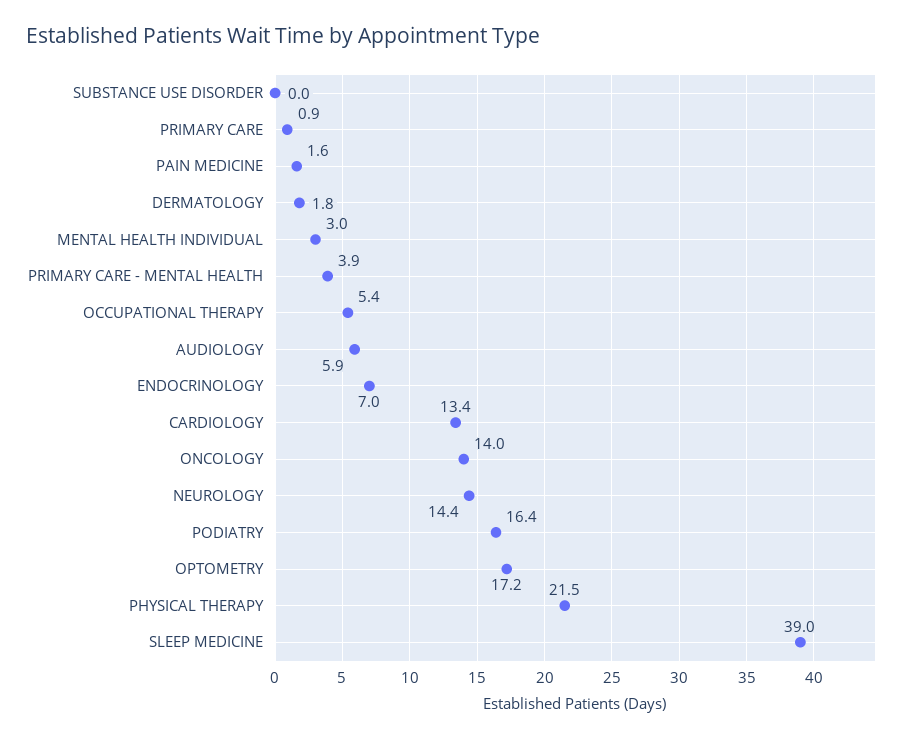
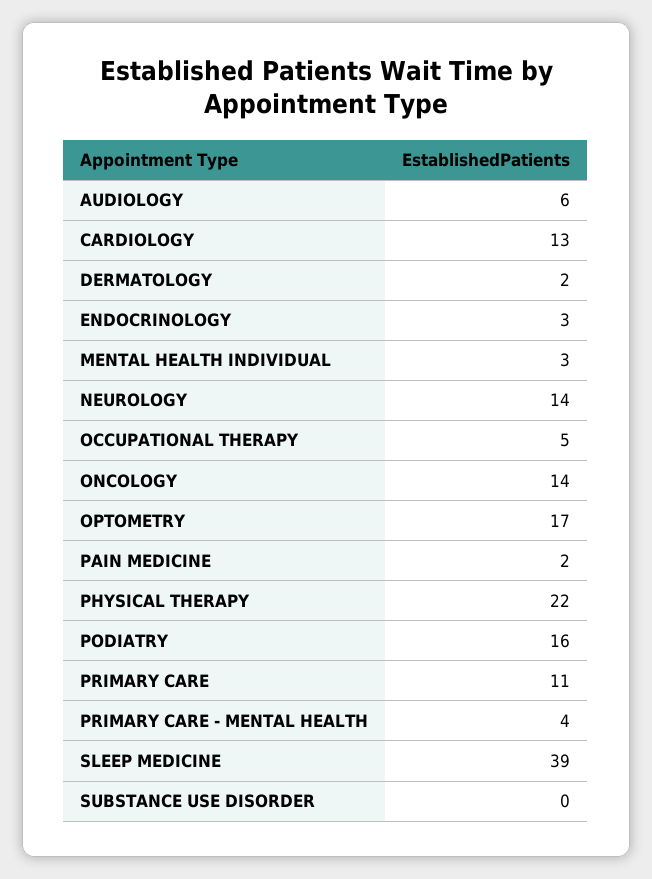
  {
    "SUBSTANCE USE DISORDER": 0,
-   "PRIMARY CARE": 0.9,
+   "PRIMARY CARE": 11,
    "PAIN MEDICINE": 1.6,
    "DERMATOLOGY": 1.8,
    "MENTAL HEALTH INDIVIDUAL": 3,
    "PRIMARY CARE - MENTAL HEALTH": 3.9,
    "OCCUPATIONAL THERAPY": 5.4,
    "AUDIOLOGY": 5.9,
-   "ENDOCRINOLOGY": 7,
+   "ENDOCRINOLOGY": 3,
    "CARDIOLOGY": 13.4,
    "ONCOLOGY": 14,
    "NEUROLOGY": 14.4,
    "PODIATRY": 16.4,
    "OPTOMETRY": 17.2,
    "PHYSICAL THERAPY": 21.5,
    "SLEEP MEDICINE": 39
  }

